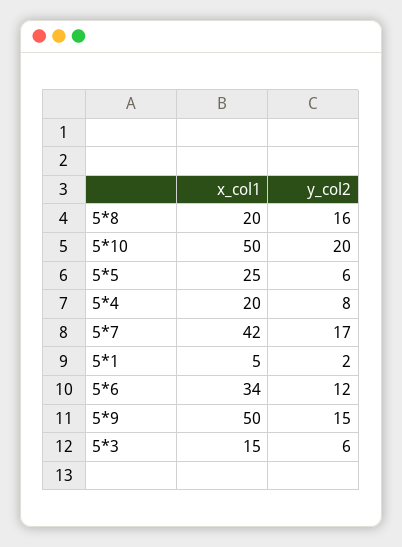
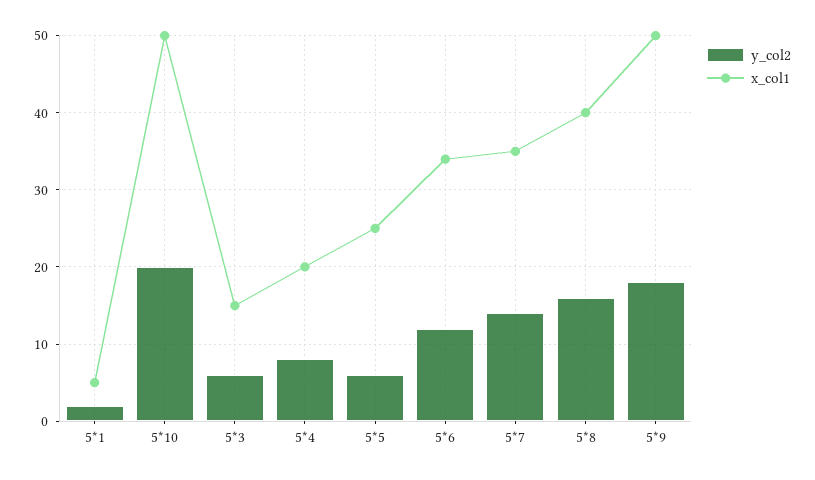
  {
    "x_col1": {
-     "5*8": 20,
+     "5*8": 40,
      "5*10": 50,
      "5*5": 25,
      "5*4": 20,
-     "5*7": 42,
+     "5*7": 35,
      "5*1": 5,
      "5*6": 34,
      "5*9": 50,
      "5*3": 15
    },
    "y_col2": {
      "5*8": 16,
      "5*10": 20,
      "5*5": 6,
      "5*4": 8,
-     "5*7": 17,
+     "5*7": 14,
      "5*1": 2,
      "5*6": 12,
-     "5*9": 15,
+     "5*9": 18,
      "5*3": 6
    }
  }

